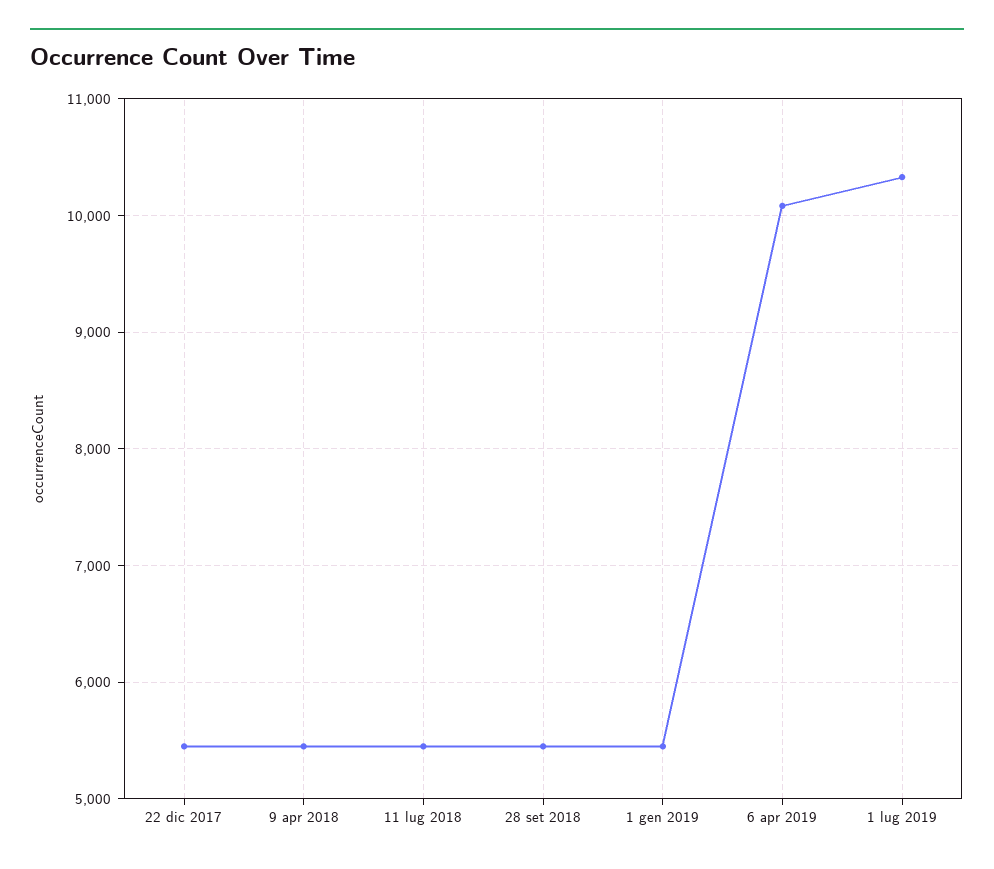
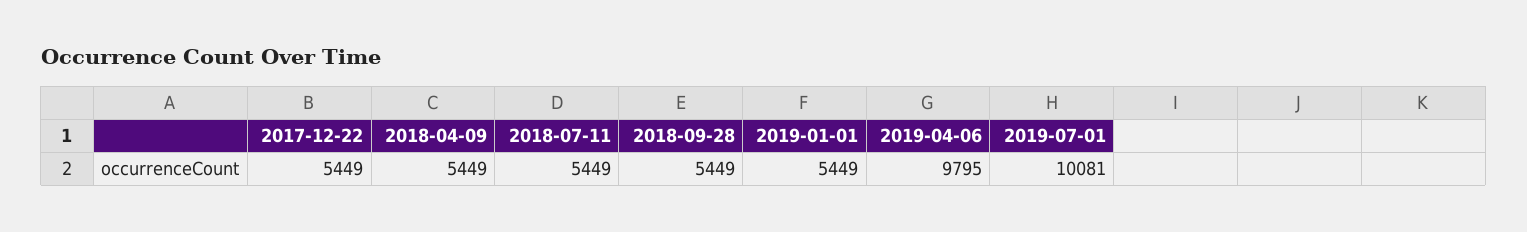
  {
    "22 dic 2017": 5449,
    "9 apr 2018": 5449,
    "11 lug 2018": 5449,
    "28 set 2018": 5449,
    "1 gen 2019": 5449,
-   "6 apr 2019": 10100,
+   "6 apr 2019": 9795,
-   "1 lug 2019": 10300
+   "1 lug 2019": 10081
  }

